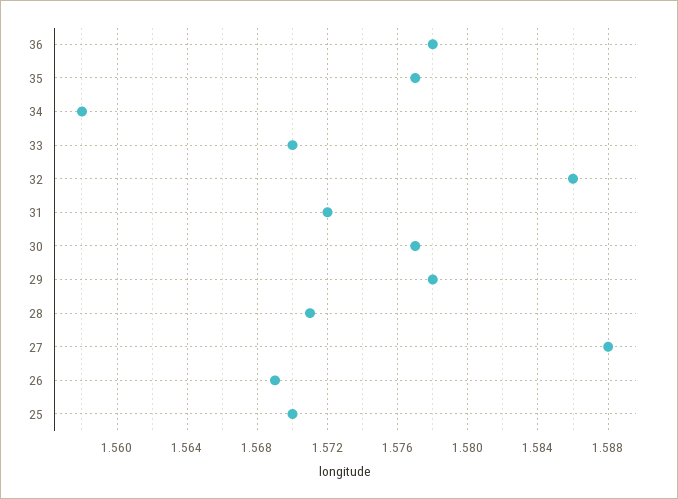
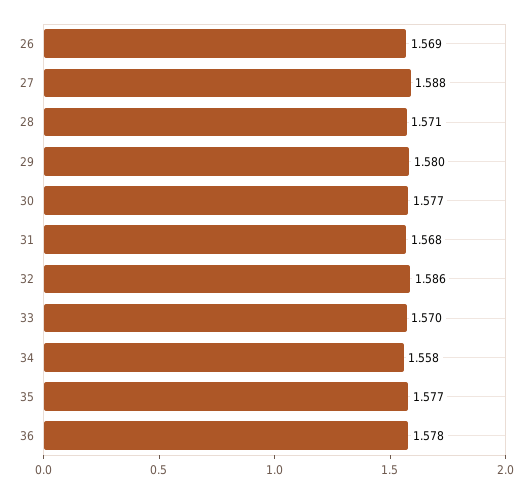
  {
    "36": 1.578,
    "35": 1.577,
    "34": 1.558,
    "33": 1.57,
    "32": 1.586,
-   "31": 1.572,
+   "31": 1.568,
    "30": 1.577,
-   "29": 1.578,
+   "29": 1.58,
    "28": 1.571,
    "27": 1.588,
-   "26": 1.569,
+   "26": 1.569
-   "25": 1.57
  }

